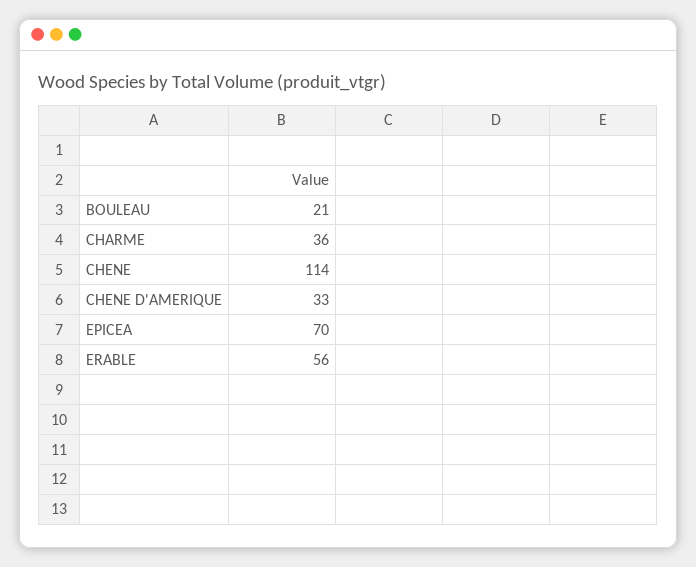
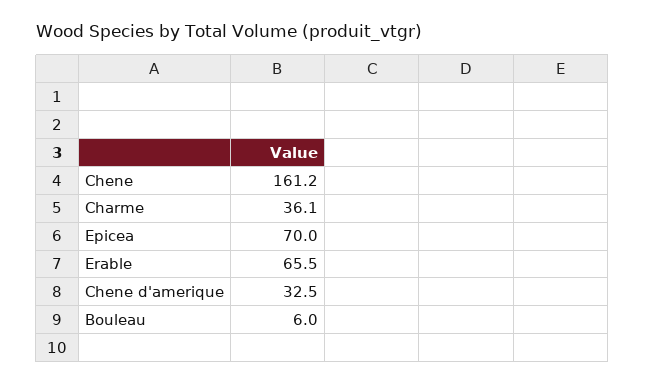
  {
-   "BOULEAU": 21,
+   "BOULEAU": 6,
    "CHARME": 36.1,
-   "CHENE": 114,
+   "CHENE": 161.2,
    "CHENE D'AMERIQUE": 32.5,
    "EPICEA": 70,
-   "ERABLE": 56
+   "ERABLE": 65.5
  }

